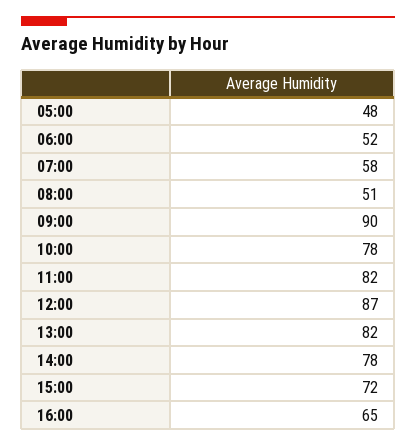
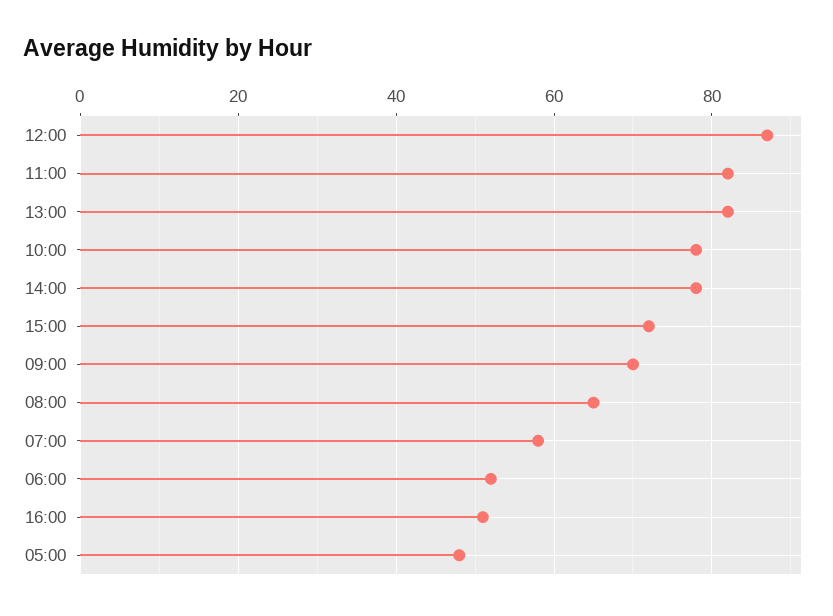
  {
    "05:00": 48,
    "06:00": 52,
    "07:00": 58,
-   "08:00": 51,
+   "08:00": 65,
-   "09:00": 90,
+   "09:00": 70,
    "10:00": 78,
    "11:00": 82,
    "12:00": 87,
    "13:00": 82,
    "14:00": 78,
    "15:00": 72,
-   "16:00": 65
+   "16:00": 50
  }

